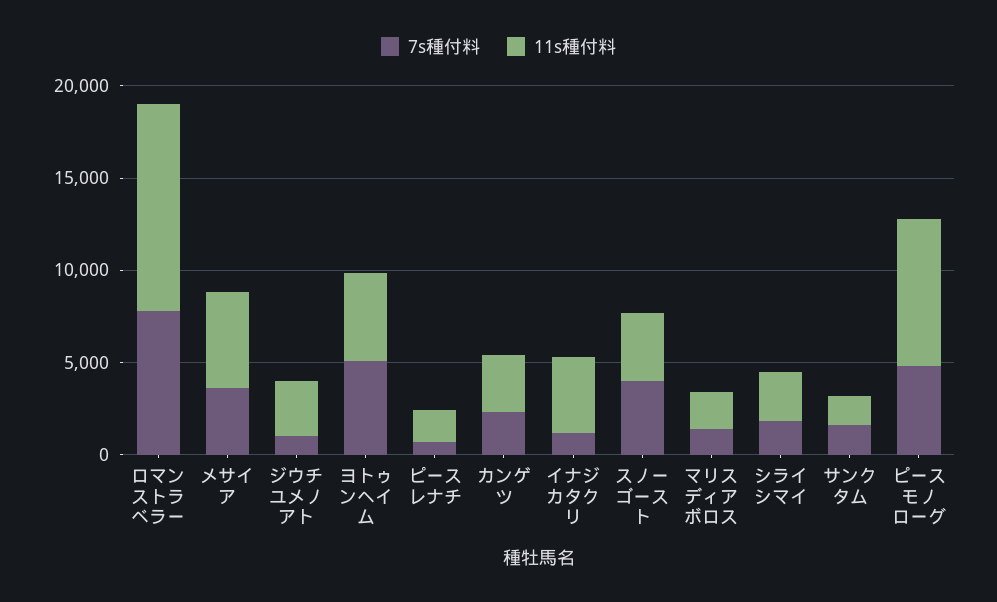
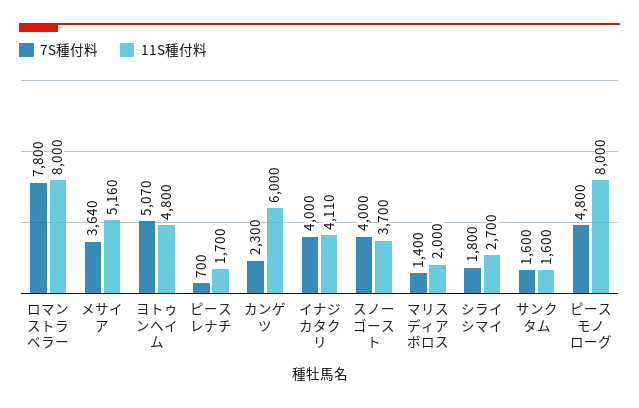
  {
    "7s種付料": {
      "ロマンストラベラー": 7800,
      "メサイア": 3640,
-     "ジウチユメノアト": 1000,
      "ヨトゥンヘイム": 5070,
      "ピースレナチ": 700,
      "カンゲツ": 2300,
-     "イナジカタクリ": 1000,
+     "イナジカタクリ": 4000,
      "スノーゴースト": 4000,
      "マリスディアボロス": 1400,
      "シライシマイ": 1800,
      "サンクタム": 1600,
      "ピースモノローグ": 4800
    },
    "11s種付料": {
-     "ロマンストラベラー": 11000,
+     "ロマンストラベラー": 8000,
      "メサイア": 5160,
-     "ジウチユメノアト": 3000,
      "ヨトゥンヘイム": 4800,
      "ピースレナチ": 1700,
-     "カンゲツ": 3000,
+     "カンゲツ": 6000,
      "イナジカタクリ": 4110,
      "スノーゴースト": 3700,
      "マリスディアボロス": 2000,
      "シライシマイ": 2700,
      "サンクタム": 1600,
      "ピースモノローグ": 8000
    }
  }

